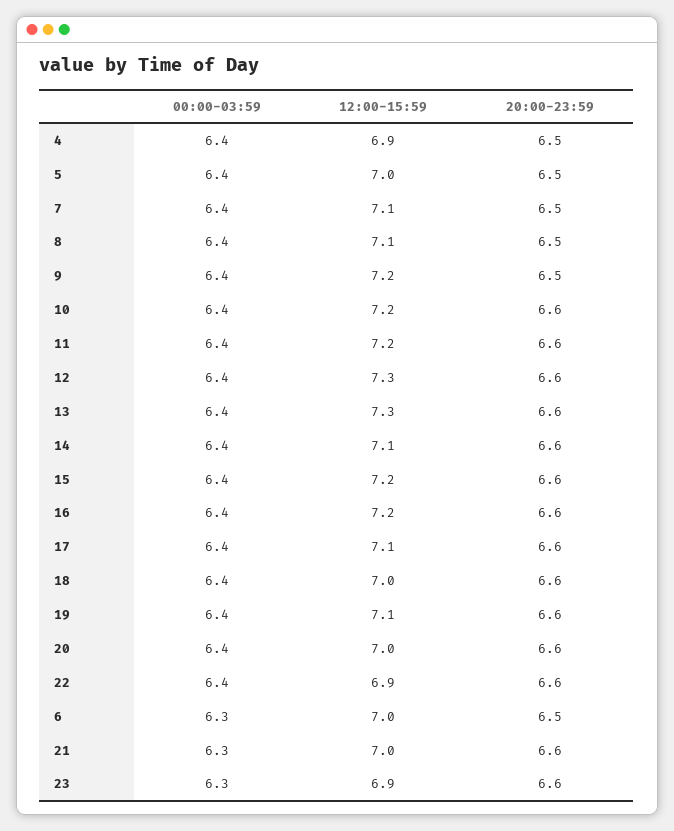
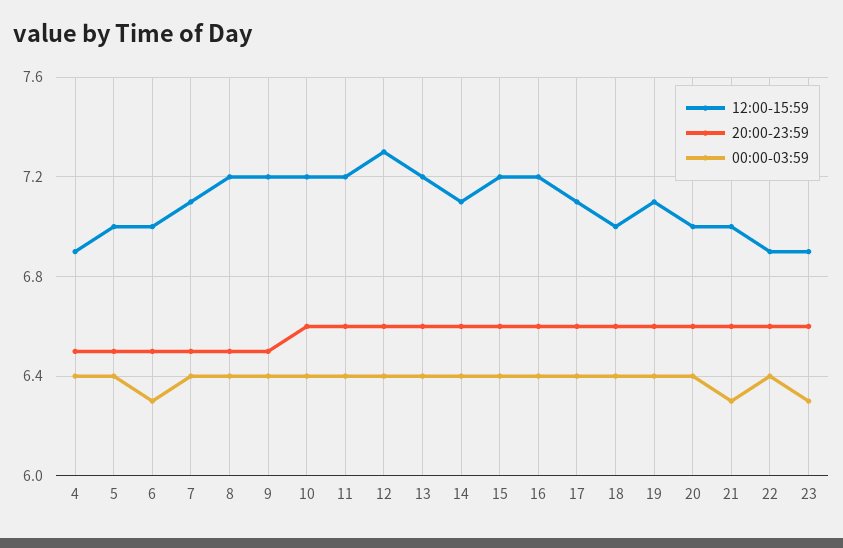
  {
    "00:00-03:59": {
      "4": 6.4,
      "5": 6.4,
      "7": 6.4,
      "8": 6.4,
      "9": 6.4,
      "10": 6.4,
      "11": 6.4,
      "12": 6.4,
      "13": 6.4,
      "14": 6.4,
      "15": 6.4,
      "16": 6.4,
      "17": 6.4,
      "18": 6.4,
      "19": 6.4,
      "20": 6.4,
      "22": 6.4,
      "6": 6.3,
      "21": 6.3,
      "23": 6.3
    },
    "12:00-15:59": {
      "4": 6.9,
      "5": 7,
      "7": 7.1,
-     "8": 7.1,
+     "8": 7.2,
      "9": 7.2,
      "10": 7.2,
      "11": 7.2,
      "12": 7.3,
-     "13": 7.3,
+     "13": 7.2,
      "14": 7.1,
      "15": 7.2,
      "16": 7.2,
      "17": 7.1,
      "18": 7,
      "19": 7.1,
      "20": 7,
      "22": 6.9,
      "6": 7,
      "21": 7,
      "23": 6.9
    },
    "20:00-23:59": {
      "4": 6.5,
      "5": 6.5,
      "7": 6.5,
      "8": 6.5,
      "9": 6.5,
      "10": 6.6,
      "11": 6.6,
      "12": 6.6,
      "13": 6.6,
      "14": 6.6,
      "15": 6.6,
      "16": 6.6,
      "17": 6.6,
      "18": 6.6,
      "19": 6.6,
      "20": 6.6,
      "22": 6.6,
      "6": 6.5,
      "21": 6.6,
      "23": 6.6
    }
  }

